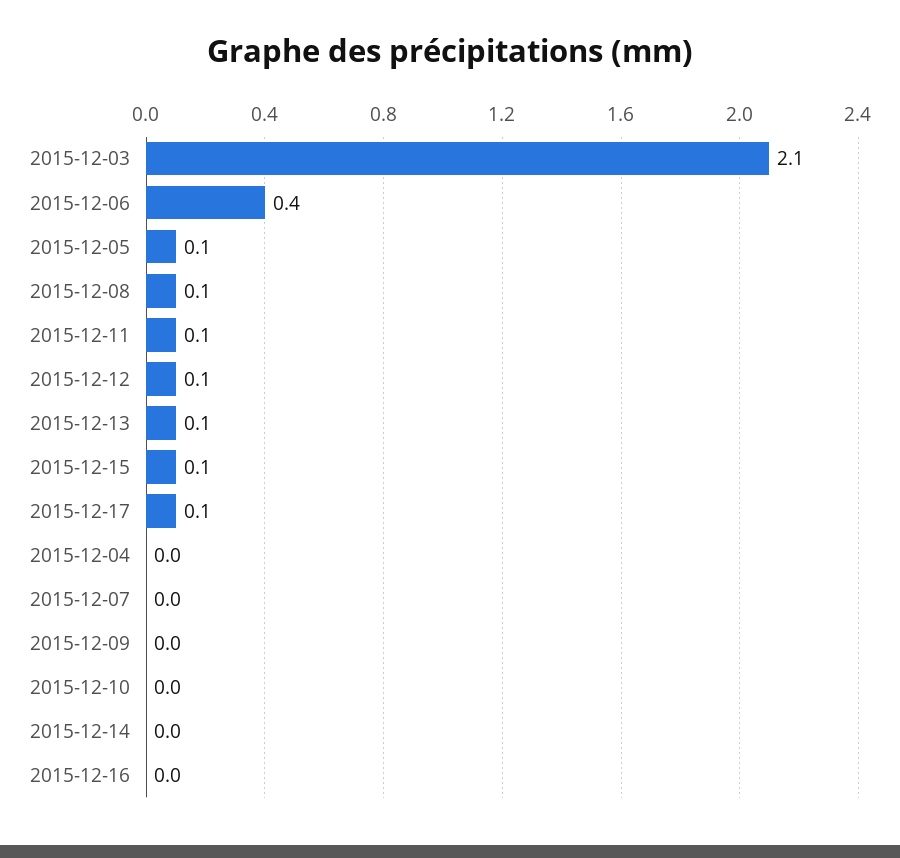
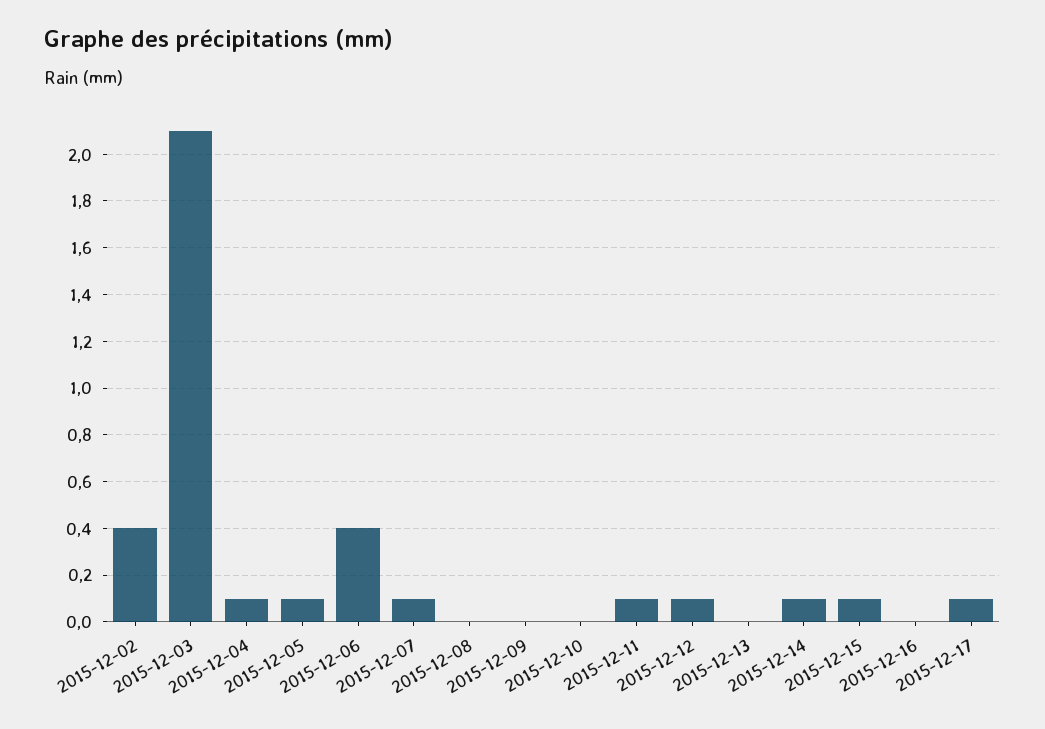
  {
    "2015-12-03": 2.1,
    "2015-12-06": 0.4,
    "2015-12-05": 0.1,
-   "2015-12-08": 0.1,
+   "2015-12-08": 0,
    "2015-12-11": 0.1,
    "2015-12-12": 0.1,
-   "2015-12-13": 0.1,
+   "2015-12-13": 0,
    "2015-12-15": 0.1,
    "2015-12-17": 0.1,
-   "2015-12-04": 0,
+   "2015-12-04": 0.1,
-   "2015-12-07": 0,
+   "2015-12-07": 0.1,
    "2015-12-09": 0,
    "2015-12-10": 0,
-   "2015-12-14": 0,
+   "2015-12-14": 0.1,
-   "2015-12-16": 0
+   "2015-12-16": 0,
+   "2015-12-02": 0.4
  }

